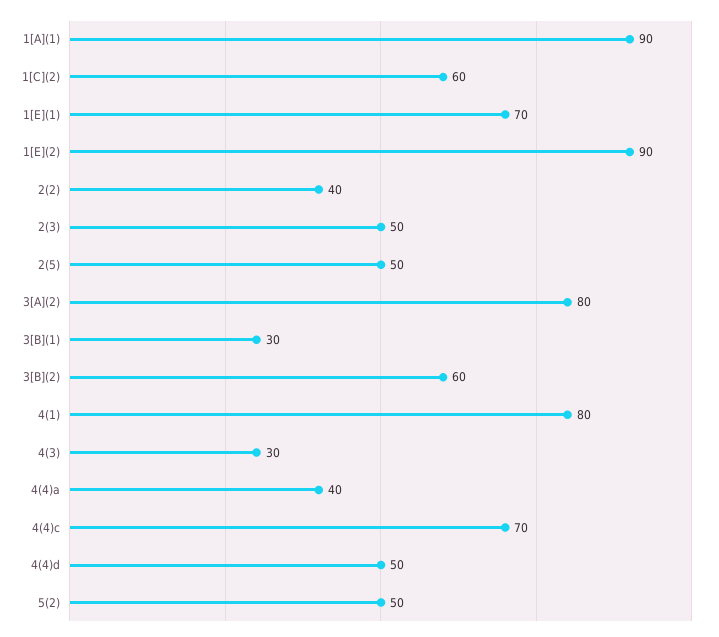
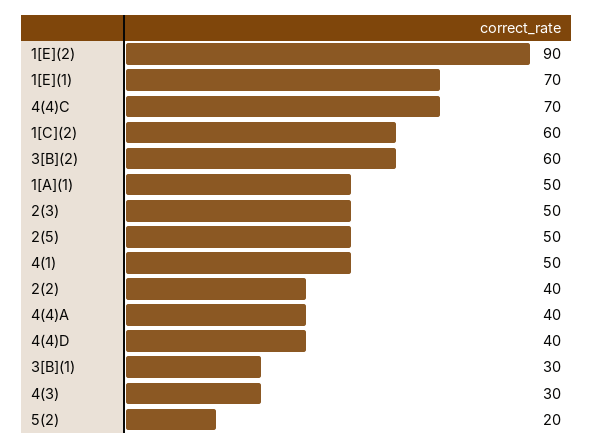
  {
-   "1[A](1)": 90,
+   "1[A](1)": 50,
    "1[C](2)": 60,
    "1[E](1)": 70,
    "1[E](2)": 90,
    "2(2)": 40,
    "2(3)": 50,
    "2(5)": 50,
-   "3[A](2)": 80,
    "3[B](1)": 30,
    "3[B](2)": 60,
-   "4(1)": 80,
+   "4(1)": 50,
    "4(3)": 30,
    "4(4)a": 40,
    "4(4)c": 70,
-   "4(4)d": 50,
+   "4(4)d": 40,
-   "5(2)": 50
+   "5(2)": 20
  }

